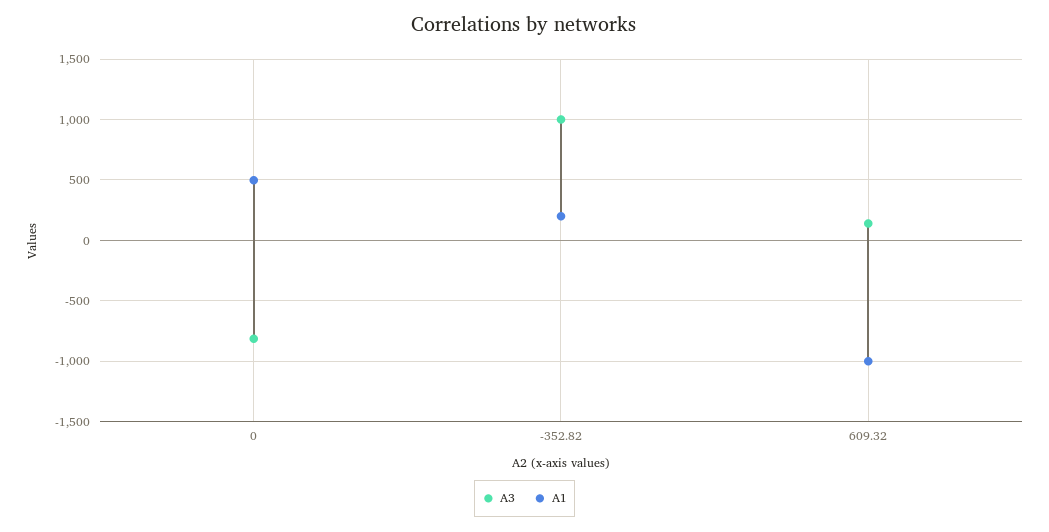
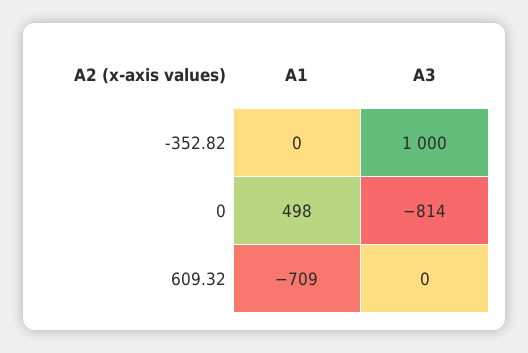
  {
    "A3": {
      "0": -814,
      "-352.82": 1000,
-     "609.32": 150
+     "609.32": 0
    },
    "A1": {
      "0": 498,
-     "-352.82": 200,
+     "-352.82": 0,
-     "609.32": -1000
+     "609.32": -709
    }
  }

